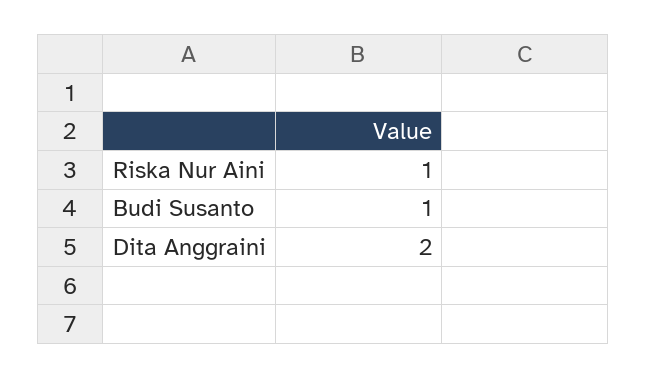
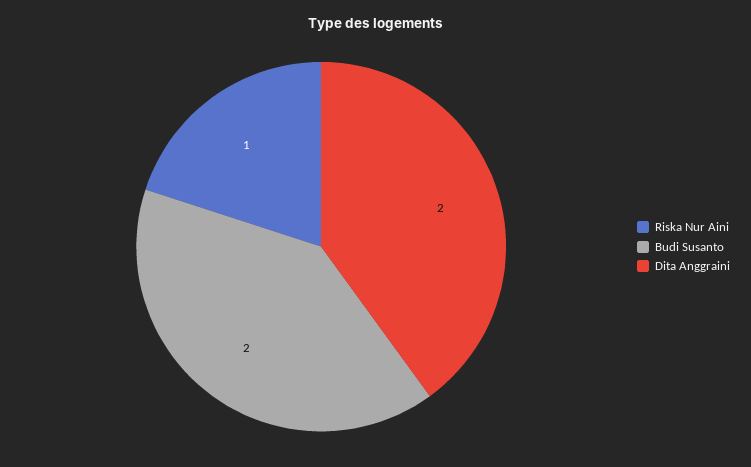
  {
    "Riska Nur Aini": 1,
-   "Budi Susanto": 1,
+   "Budi Susanto": 2,
    "Dita Anggraini": 2
  }

